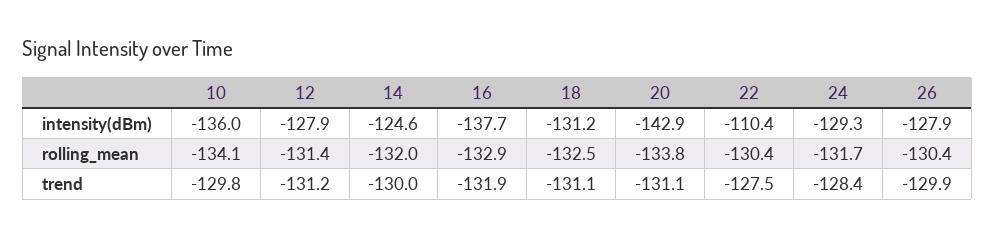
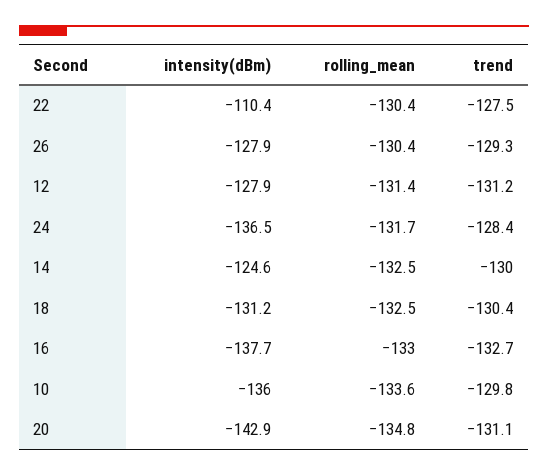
  {
    "10": {
      "intensity(dBm)": -136,
-     "rolling_mean": -134.1,
+     "rolling_mean": -133.6,
      "trend": -129.8
    },
    "12": {
      "intensity(dBm)": -127.9,
      "rolling_mean": -131.4,
      "trend": -131.2
    },
    "14": {
      "intensity(dBm)": -124.6,
-     "rolling_mean": -132,
+     "rolling_mean": -132.5,
      "trend": -130
    },
    "16": {
      "intensity(dBm)": -137.7,
-     "rolling_mean": -132.9,
+     "rolling_mean": -133,
-     "trend": -131.9
+     "trend": -132.7
    },
    "18": {
      "intensity(dBm)": -131.2,
      "rolling_mean": -132.5,
-     "trend": -131.1
+     "trend": -130.4
    },
    "20": {
      "intensity(dBm)": -142.9,
-     "rolling_mean": -133.8,
+     "rolling_mean": -134.8,
      "trend": -131.1
    },
    "22": {
      "intensity(dBm)": -110.4,
      "rolling_mean": -130.4,
      "trend": -127.5
    },
    "24": {
-     "intensity(dBm)": -129.3,
+     "intensity(dBm)": -136.5,
      "rolling_mean": -131.7,
      "trend": -128.4
    },
    "26": {
      "intensity(dBm)": -127.9,
      "rolling_mean": -130.4,
-     "trend": -129.9
+     "trend": -129.3
    }
  }

